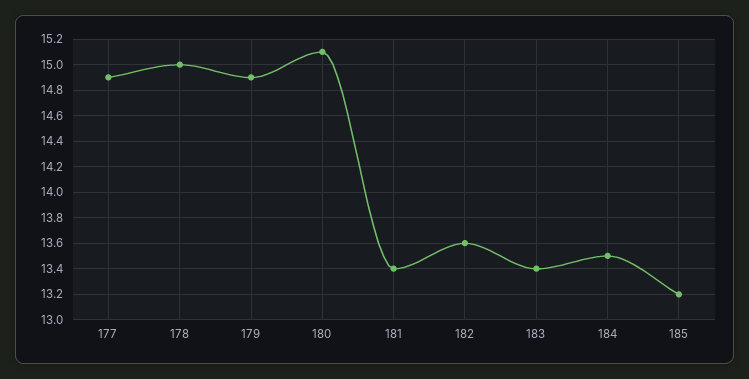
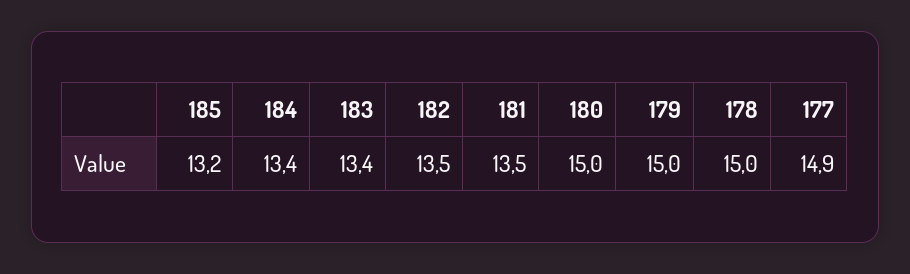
  {
    "177": 14.9,
    "178": 15,
-   "179": 14.9,
+   "179": 15,
-   "180": 15.1,
+   "180": 15,
-   "181": 13.4,
+   "181": 13.5,
-   "182": 13.6,
+   "182": 13.5,
    "183": 13.4,
-   "184": 13.5,
+   "184": 13.4,
    "185": 13.2
  }

